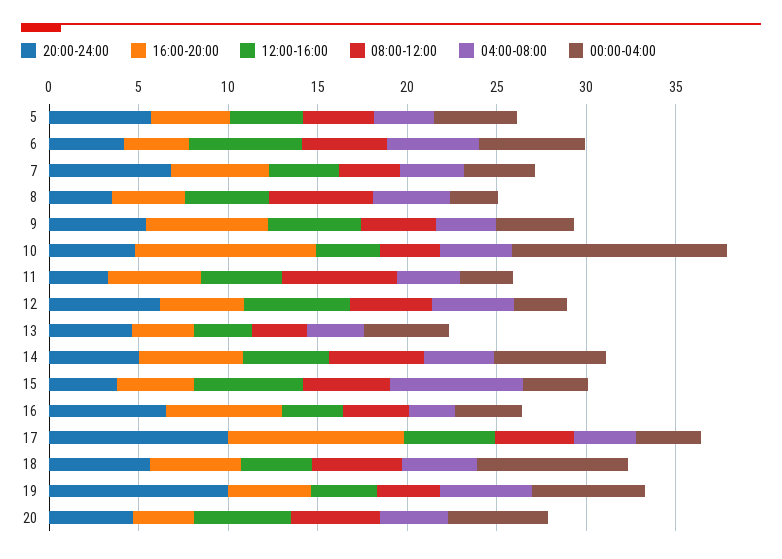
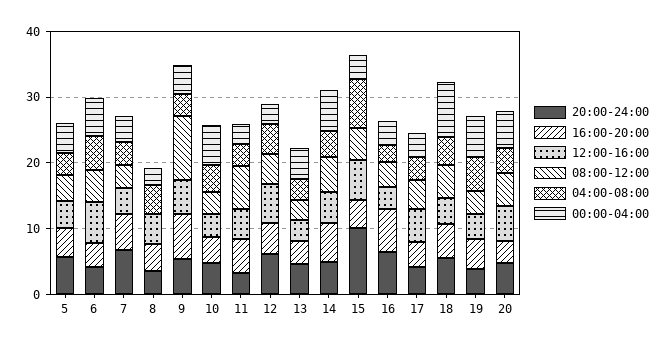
  {
    "20:00-24:00": {
      "5": 6,
      "6": 4,
      "7": 7,
      "8": 4,
      "9": 5,
      "10": 5,
      "11": 3,
      "12": 6,
      "13": 5,
      "14": 5,
-     "15": 4,
+     "15": 10,
      "16": 7,
-     "17": 10,
+     "17": 4,
      "18": 6,
-     "19": 10,
+     "19": 4,
      "20": 5
    },
    "16:00-20:00": {
      "5": 4,
      "6": 4,
      "7": 6,
      "8": 4,
      "9": 7,
-     "10": 10,
+     "10": 4,
      "11": 5,
      "12": 5,
      "13": 4,
      "14": 6,
      "15": 4,
      "16": 7,
-     "17": 10,
+     "17": 4,
      "18": 5,
      "19": 5,
      "20": 3
    },
    "12:00-16:00": {
      "5": 4,
      "6": 6,
      "7": 4,
      "8": 5,
      "9": 5,
      "10": 4,
      "11": 5,
      "12": 6,
      "13": 3,
      "14": 5,
      "15": 6,
      "16": 3,
      "17": 5,
      "18": 4,
      "19": 4,
      "20": 5
    },
    "08:00-12:00": {
      "5": 4,
      "6": 5,
      "7": 3,
-     "8": 6,
+     "8": 0,
-     "9": 4,
+     "9": 10,
      "10": 3,
      "11": 6,
      "12": 5,
      "13": 3,
      "14": 5,
      "15": 5,
      "16": 4,
      "17": 4,
      "18": 5,
      "19": 4,
      "20": 5
    },
    "04:00-08:00": {
      "5": 3,
      "6": 5,
      "7": 4,
      "8": 4,
      "9": 3,
      "10": 4,
      "11": 3,
      "12": 5,
      "13": 3,
      "14": 4,
      "15": 7,
      "16": 3,
      "17": 3,
      "18": 4,
      "19": 5,
      "20": 4
    },
    "00:00-04:00": {
      "5": 5,
      "6": 6,
      "7": 4,
      "8": 3,
      "9": 4,
-     "10": 12,
+     "10": 6,
      "11": 3,
      "12": 3,
      "13": 5,
      "14": 6,
      "15": 4,
      "16": 4,
      "17": 4,
      "18": 8,
      "19": 6,
      "20": 6
    }
  }

